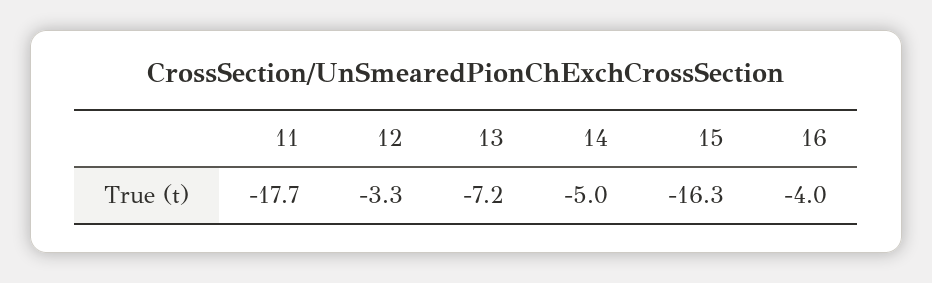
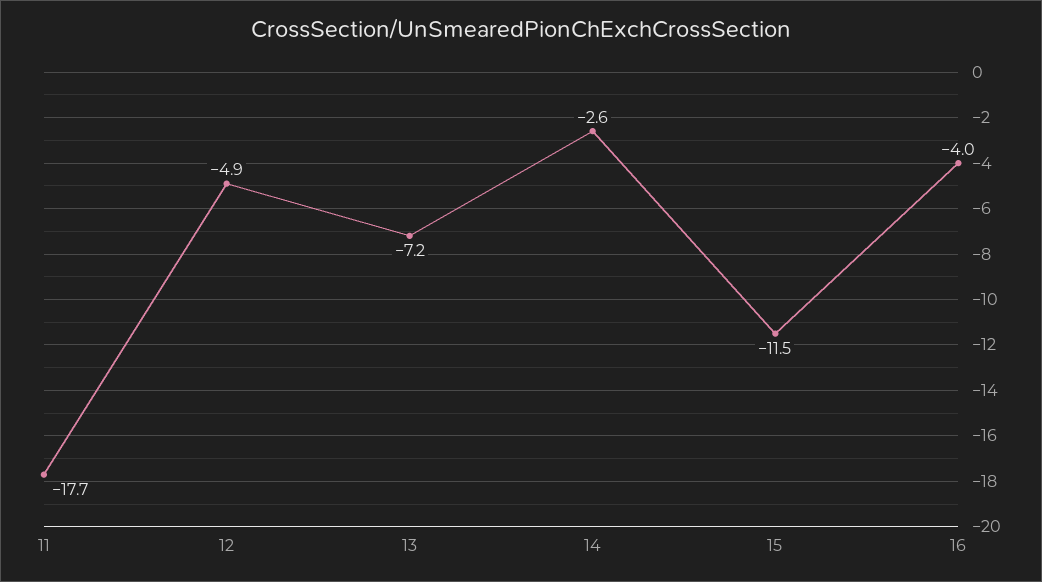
  {
    "11": -17.7,
-   "12": -3.3,
+   "12": -4.9,
    "13": -7.2,
-   "14": -5,
+   "14": -2.6,
-   "15": -16.3,
+   "15": -11.5,
    "16": -4
  }

